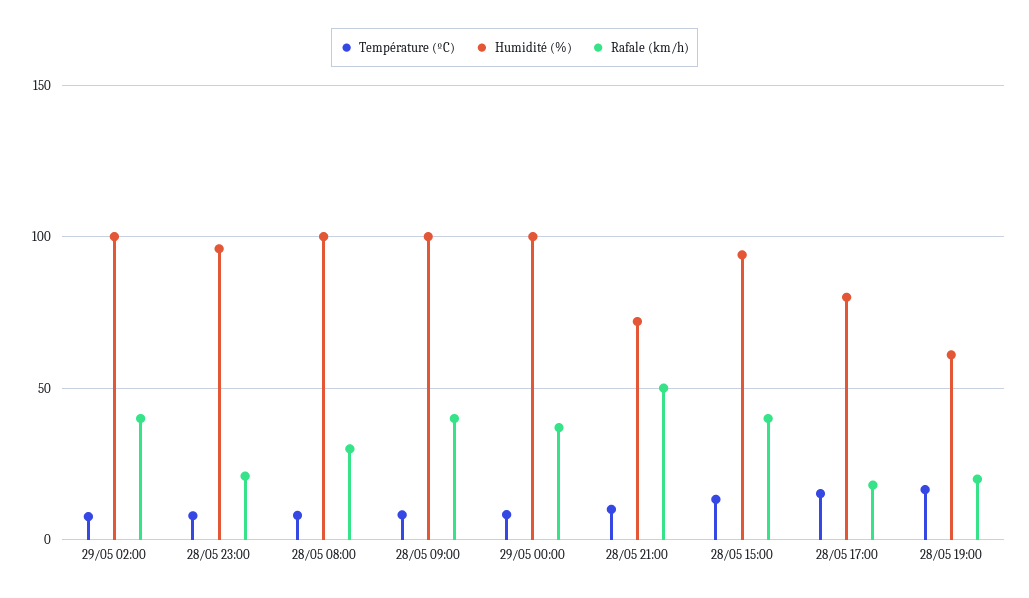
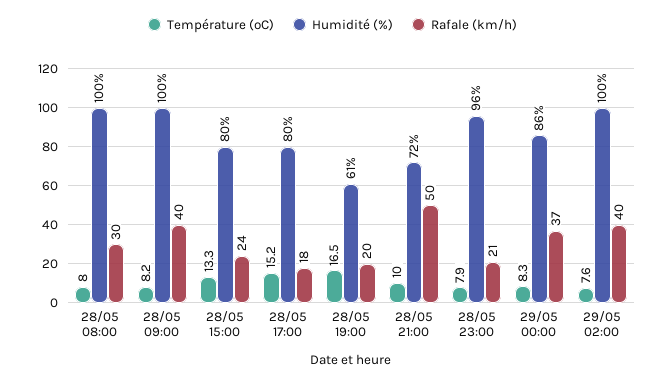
  {
    "Température (ºC)": {
      "29/05 02:00": 7.6,
      "28/05 23:00": 7.9,
      "28/05 08:00": 8,
      "28/05 09:00": 8.2,
      "29/05 00:00": 8.3,
      "28/05 21:00": 10,
      "28/05 15:00": 13.3,
      "28/05 17:00": 15.2,
      "28/05 19:00": 16.5
    },
    "Humidité (%)": {
      "29/05 02:00": 100,
      "28/05 23:00": 96,
      "28/05 08:00": 100,
      "28/05 09:00": 100,
-     "29/05 00:00": 100,
+     "29/05 00:00": 86,
      "28/05 21:00": 72,
-     "28/05 15:00": 95,
+     "28/05 15:00": 80,
      "28/05 17:00": 80,
      "28/05 19:00": 61
    },
    "Rafale (km/h)": {
      "29/05 02:00": 40,
      "28/05 23:00": 21,
      "28/05 08:00": 30,
      "28/05 09:00": 40,
      "29/05 00:00": 37,
      "28/05 21:00": 50,
-     "28/05 15:00": 40,
+     "28/05 15:00": 24,
      "28/05 17:00": 18,
      "28/05 19:00": 20
    }
  }

